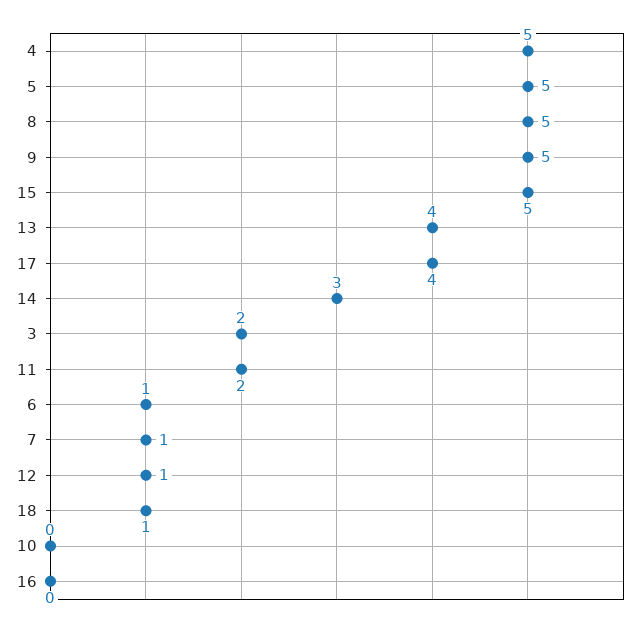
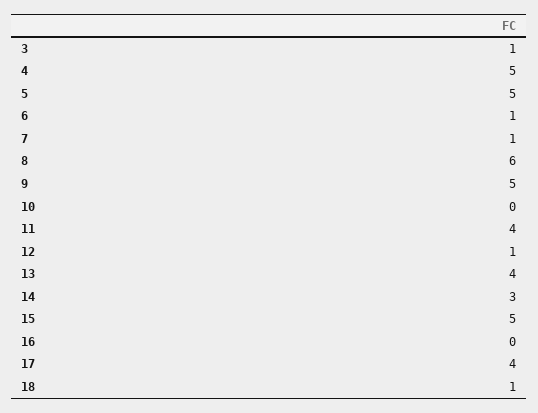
  {
    "4": 5,
    "5": 5,
-   "8": 5,
+   "8": 6,
    "9": 5,
    "15": 5,
    "13": 4,
    "17": 4,
    "14": 3,
-   "3": 2,
+   "3": 1,
-   "11": 2,
+   "11": 4,
    "6": 1,
    "7": 1,
    "12": 1,
    "18": 1,
    "10": 0,
    "16": 0
  }

